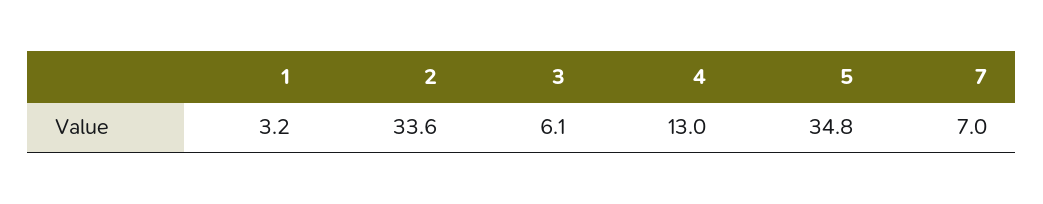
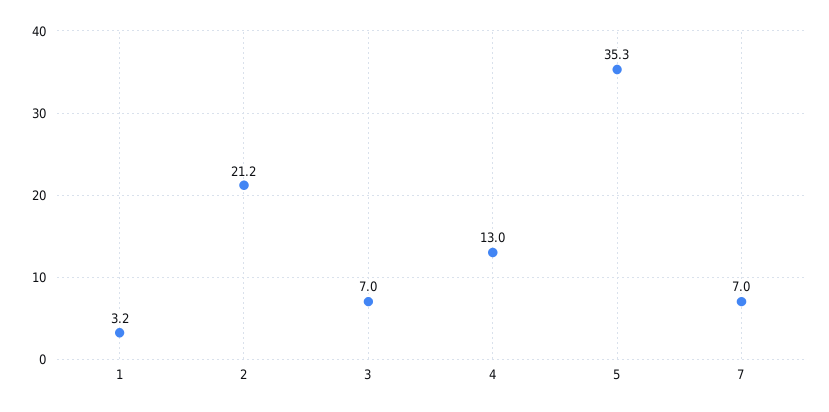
  {
    "1": 3.2,
-   "2": 33.6,
+   "2": 21.2,
-   "3": 6.1,
+   "3": 7,
    "4": 13,
-   "5": 34.8,
+   "5": 35.3,
    "7": 7
  }

